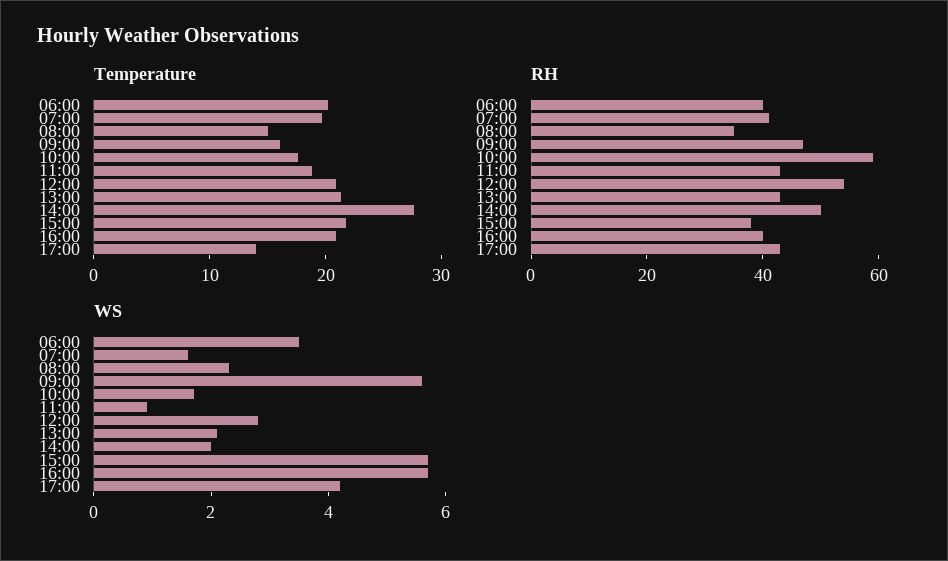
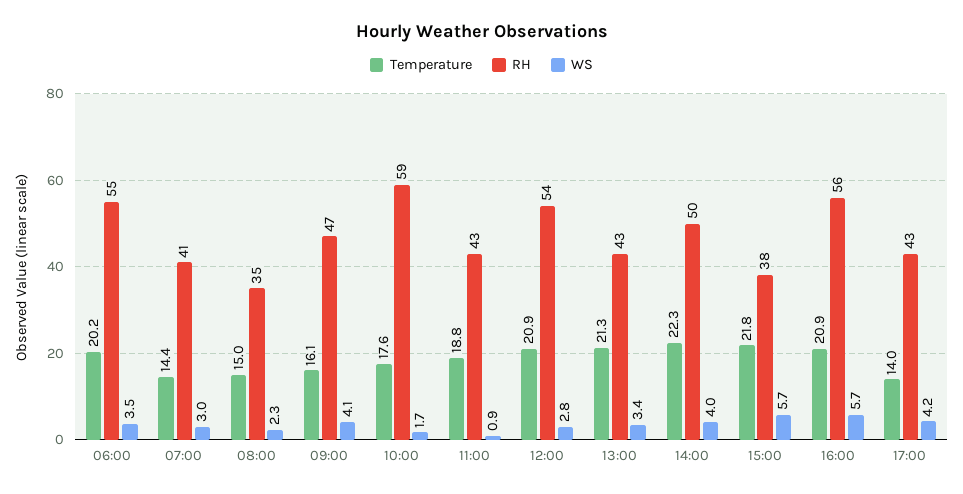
  {
    "Temperature": {
      "06:00": 20.2,
-     "07:00": 20,
+     "07:00": 14.4,
      "08:00": 15,
      "09:00": 16.1,
      "10:00": 17.6,
      "11:00": 18.8,
      "12:00": 20.9,
      "13:00": 21.3,
-     "14:00": 28,
+     "14:00": 22.3,
      "15:00": 21.8,
      "16:00": 20.9,
      "17:00": 14
    },
    "RH": {
-     "06:00": 40,
+     "06:00": 55,
      "07:00": 41,
      "08:00": 35,
      "09:00": 47,
      "10:00": 59,
      "11:00": 43,
      "12:00": 54,
      "13:00": 43,
      "14:00": 50,
      "15:00": 38,
-     "16:00": 40,
+     "16:00": 56,
      "17:00": 43
    },
    "WS": {
      "06:00": 3.5,
-     "07:00": 1.5,
+     "07:00": 3,
      "08:00": 2.3,
-     "09:00": 5.5,
+     "09:00": 4.1,
      "10:00": 1.7,
      "11:00": 0.9,
      "12:00": 2.8,
-     "13:00": 2,
+     "13:00": 3.4,
-     "14:00": 2,
+     "14:00": 4,
      "15:00": 5.7,
      "16:00": 5.7,
      "17:00": 4.2
    }
  }

